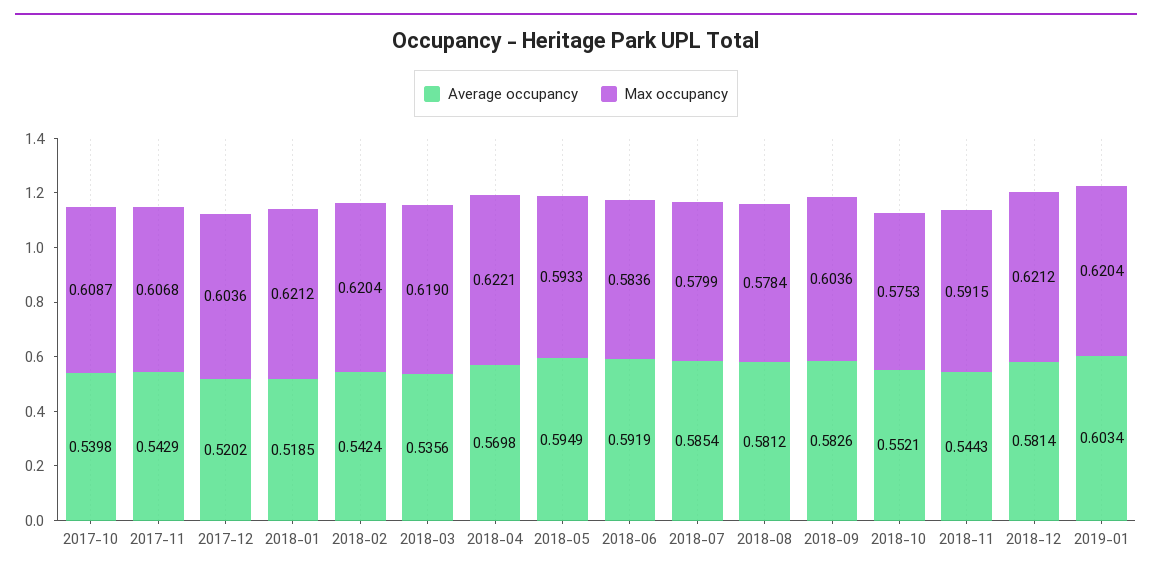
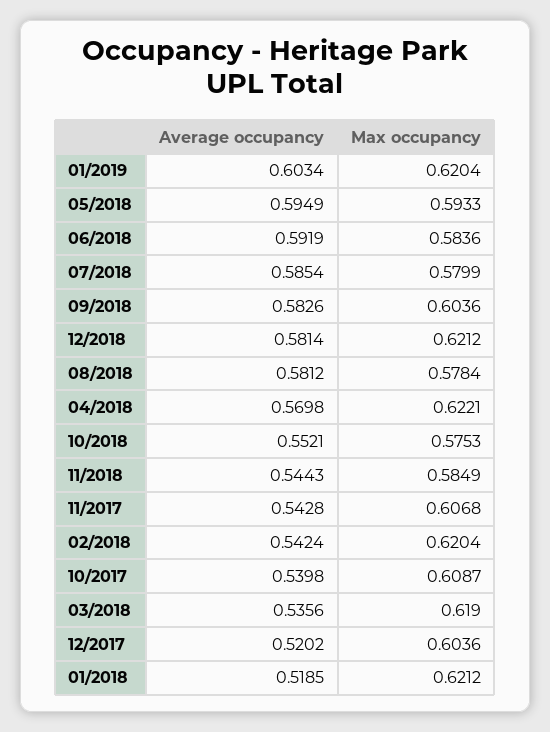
  {
    "Average occupancy": {
      "2017-10": 0.5398,
-     "2017-11": 0.5429,
+     "2017-11": 0.5428,
      "2017-12": 0.5202,
      "2018-01": 0.5185,
      "2018-02": 0.5424,
      "2018-03": 0.5356,
      "2018-04": 0.5698,
      "2018-05": 0.5949,
      "2018-06": 0.5919,
      "2018-07": 0.5854,
      "2018-08": 0.5812,
      "2018-09": 0.5826,
      "2018-10": 0.5521,
      "2018-11": 0.5443,
      "2018-12": 0.5814,
      "2019-01": 0.6034
    },
    "Max occupancy": {
      "2017-10": 0.6087,
      "2017-11": 0.6068,
      "2017-12": 0.6036,
      "2018-01": 0.6212,
      "2018-02": 0.6204,
      "2018-03": 0.619,
      "2018-04": 0.6221,
      "2018-05": 0.5933,
      "2018-06": 0.5836,
      "2018-07": 0.5799,
      "2018-08": 0.5784,
      "2018-09": 0.6036,
      "2018-10": 0.5753,
-     "2018-11": 0.5915,
+     "2018-11": 0.5849,
      "2018-12": 0.6212,
      "2019-01": 0.6204
    }
  }

